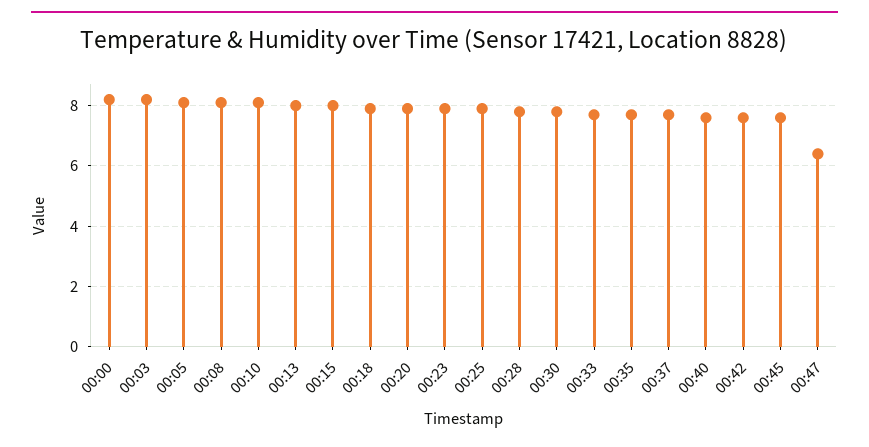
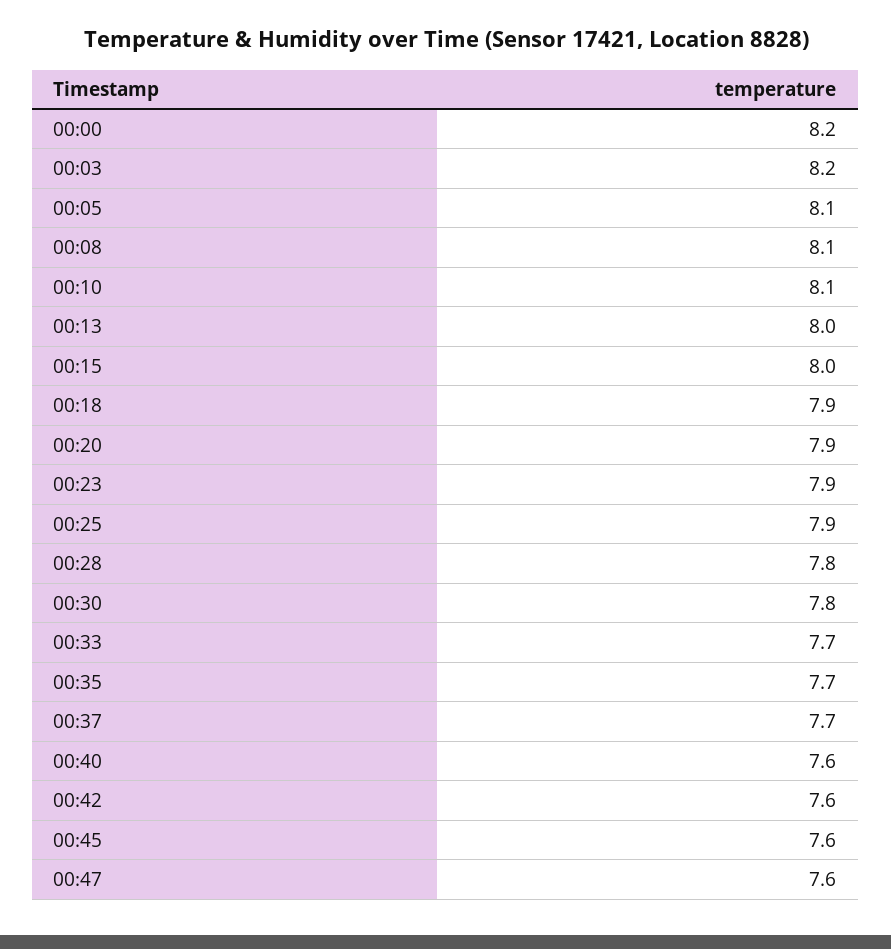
  {
    "00:00": 8.2,
    "00:03": 8.2,
    "00:05": 8.1,
    "00:08": 8.1,
    "00:10": 8.1,
    "00:13": 8,
    "00:15": 8,
    "00:18": 7.9,
    "00:20": 7.9,
    "00:23": 7.9,
    "00:25": 7.9,
    "00:28": 7.8,
    "00:30": 7.8,
    "00:33": 7.7,
    "00:35": 7.7,
    "00:37": 7.7,
    "00:40": 7.6,
    "00:42": 7.6,
    "00:45": 7.6,
-   "00:47": 6.5
+   "00:47": 7.6
  }

